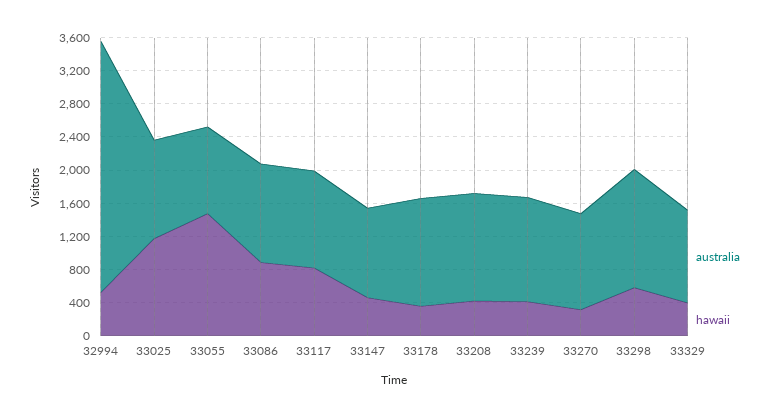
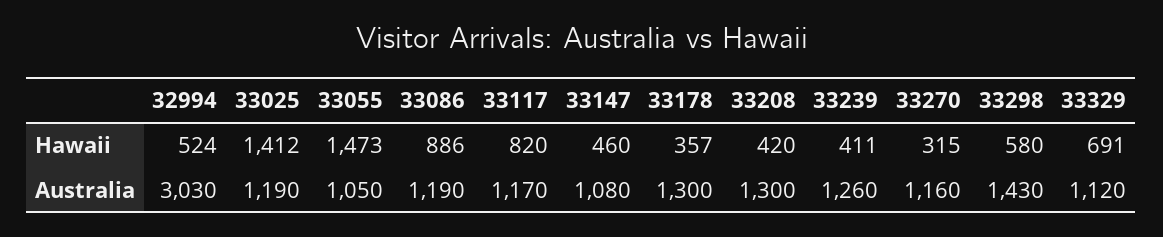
  {
    "australia": {
      "32994": 3030,
      "33025": 1190,
      "33055": 1050,
      "33086": 1190,
      "33117": 1170,
      "33147": 1080,
      "33178": 1300,
      "33208": 1300,
      "33239": 1260,
      "33270": 1160,
      "33298": 1430,
      "33329": 1120
    },
    "hawaii": {
      "32994": 524,
-     "33025": 1200,
+     "33025": 1412,
      "33055": 1473,
      "33086": 886,
      "33117": 820,
      "33147": 460,
      "33178": 357,
      "33208": 420,
      "33239": 411,
      "33270": 315,
      "33298": 580,
-     "33329": 400
+     "33329": 691
    }
  }

